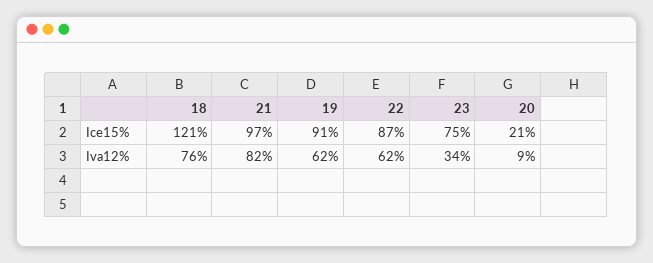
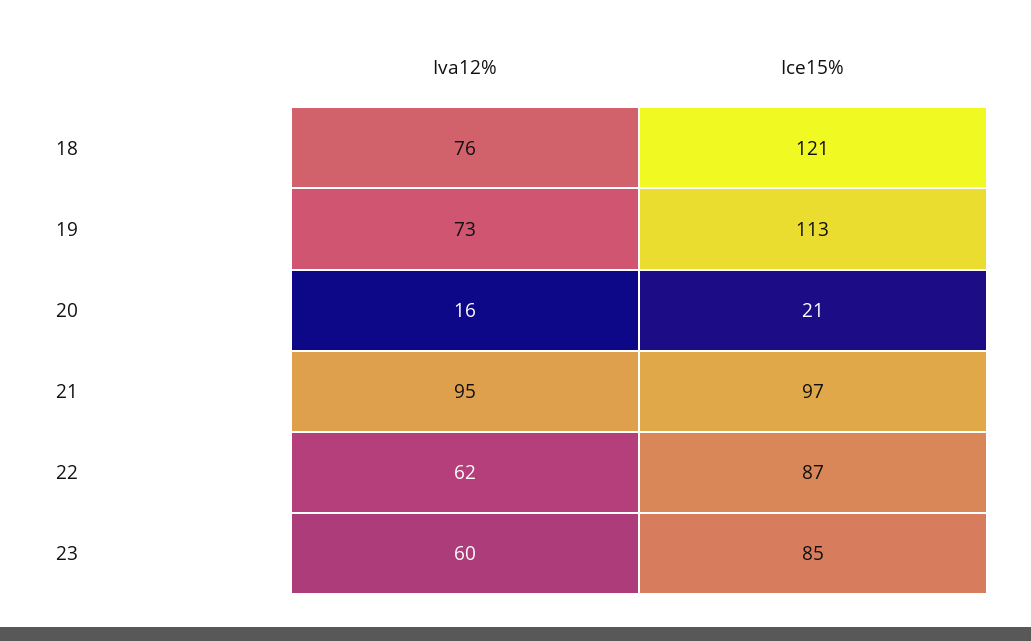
  {
    "18": {
      "Ice15%": 121,
      "Iva12%": 76
    },
    "21": {
      "Ice15%": 97,
-     "Iva12%": 82
+     "Iva12%": 95
    },
    "19": {
-     "Ice15%": 91,
+     "Ice15%": 113,
-     "Iva12%": 62
+     "Iva12%": 73
    },
    "22": {
      "Ice15%": 87,
      "Iva12%": 62
    },
    "23": {
-     "Ice15%": 75,
+     "Ice15%": 85,
-     "Iva12%": 34
+     "Iva12%": 60
    },
    "20": {
      "Ice15%": 21,
-     "Iva12%": 9
+     "Iva12%": 16
    }
  }

